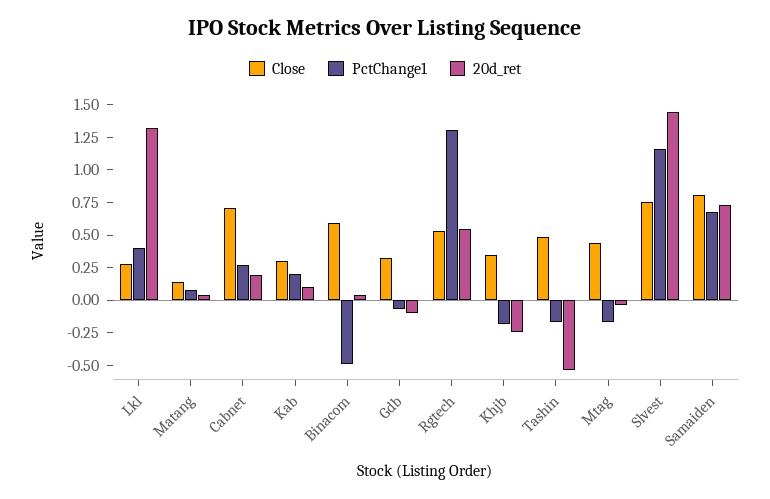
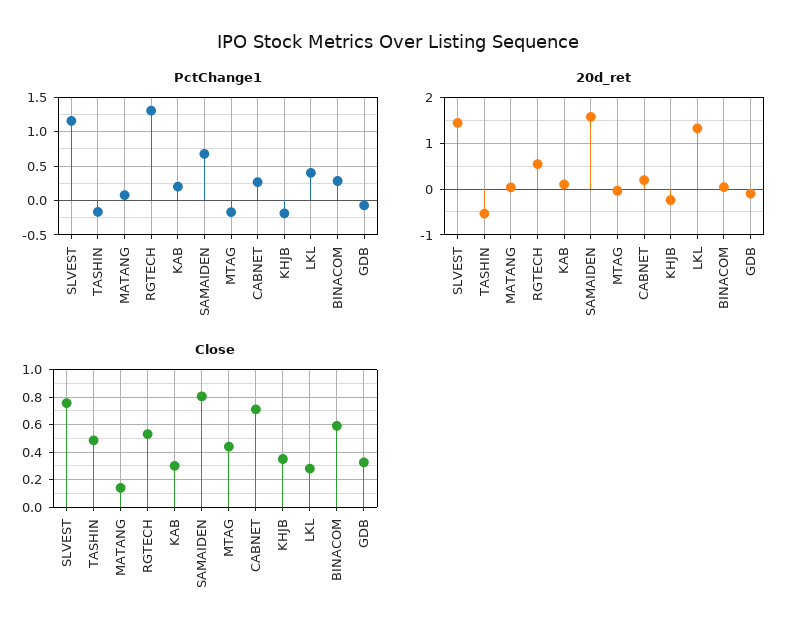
  {
    "Close": {
      "Lkl": 0.3,
      "Matang": 0.15,
      "Cabnet": 0.7,
      "Kab": 0.3,
      "Binacom": 0.6,
      "Gdb": 0.35,
      "Rgtech": 0.55,
      "Khjb": 0.35,
      "Tashin": 0.5,
      "Mtag": 0.45,
      "Slvest": 0.75,
      "Samaiden": 0.8
    },
    "PctChange1": {
      "Lkl": 0.4,
      "Matang": 0.1,
      "Cabnet": 0.3,
      "Kab": 0.2,
-     "Binacom": -0.5,
+     "Binacom": 0.3,
      "Gdb": -0.1,
      "Rgtech": 1.3,
      "Khjb": -0.2,
      "Tashin": -0.2,
      "Mtag": -0.2,
      "Slvest": 1.2,
      "Samaiden": 0.7
    },
    "20d_ret": {
      "Lkl": 1.4,
      "Matang": 0,
      "Cabnet": 0.2,
      "Kab": 0.2,
      "Binacom": 0,
      "Gdb": -0.2,
      "Rgtech": 0.6,
      "Khjb": -0.2,
      "Tashin": -0.6,
      "Mtag": 0,
      "Slvest": 1.4,
-     "Samaiden": 0.75
+     "Samaiden": 1.6
    }
  }

